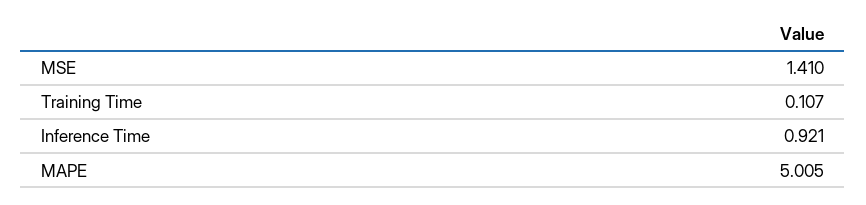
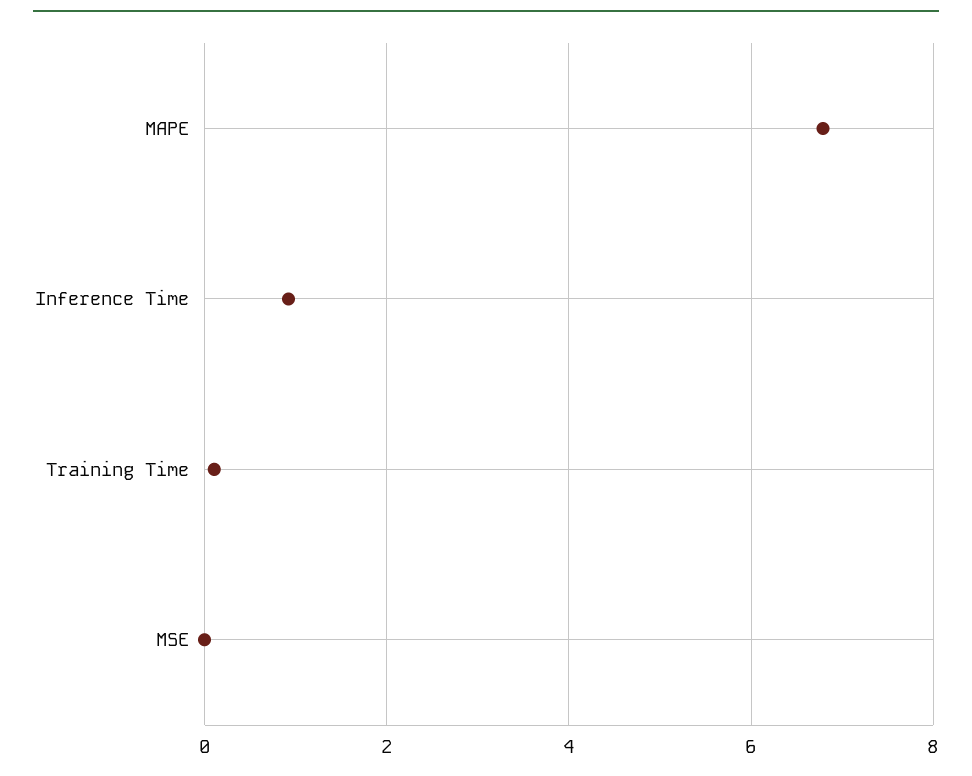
  {
-   "MSE": 1.41,
+   "MSE": 0,
    "Training Time": 0.107,
    "Inference Time": 0.921,
-   "MAPE": 5.005
+   "MAPE": 6.8
  }

